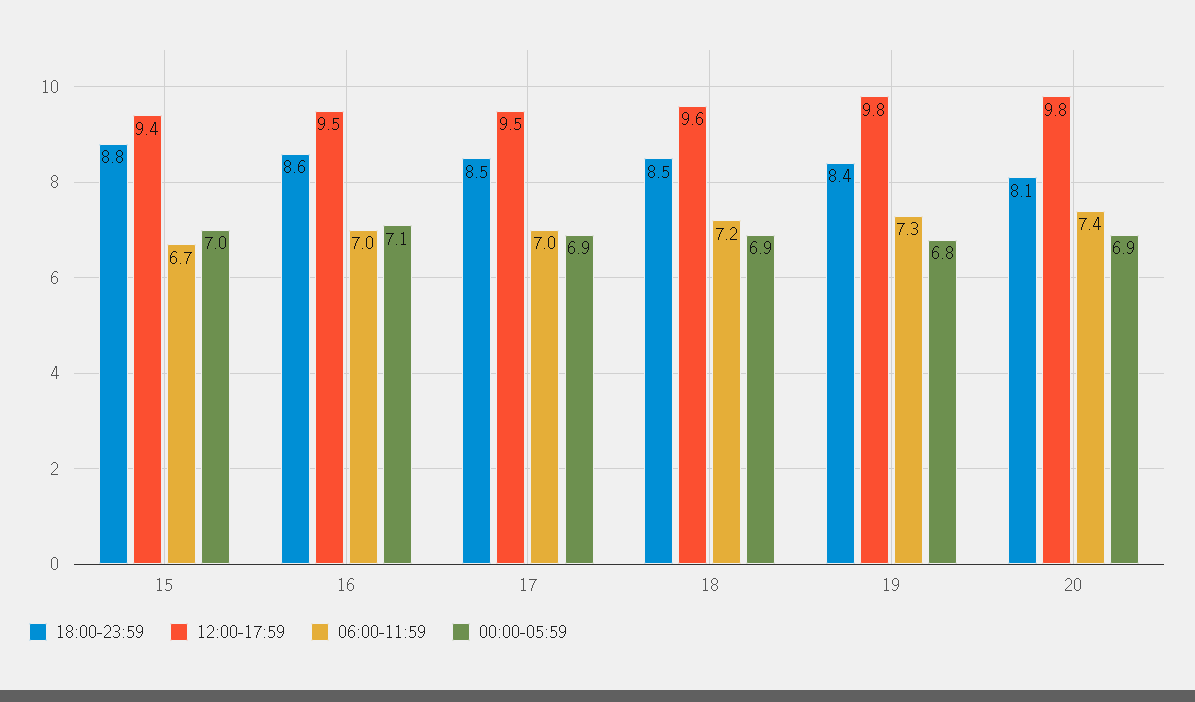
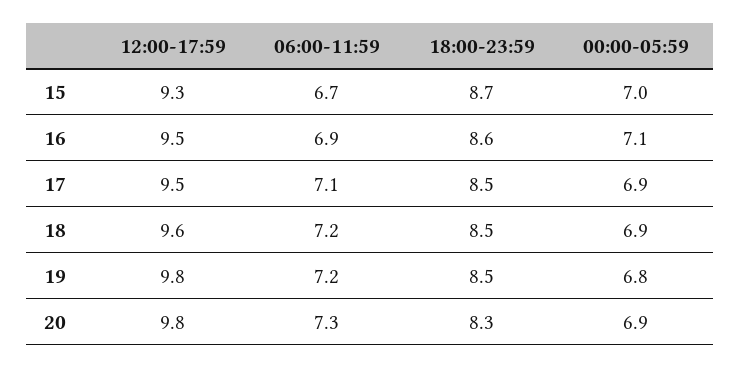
  {
    "18:00-23:59": {
-     "15": 8.8,
+     "15": 8.7,
      "16": 8.6,
      "17": 8.5,
      "18": 8.5,
-     "19": 8.4,
+     "19": 8.5,
-     "20": 8.1
+     "20": 8.3
    },
    "12:00-17:59": {
-     "15": 9.4,
+     "15": 9.3,
      "16": 9.5,
      "17": 9.5,
      "18": 9.6,
      "19": 9.8,
      "20": 9.8
    },
    "06:00-11:59": {
      "15": 6.7,
-     "16": 7,
+     "16": 6.9,
-     "17": 7,
+     "17": 7.1,
      "18": 7.2,
-     "19": 7.3,
+     "19": 7.2,
-     "20": 7.4
+     "20": 7.3
    },
    "00:00-05:59": {
      "15": 7,
      "16": 7.1,
      "17": 6.9,
      "18": 6.9,
      "19": 6.8,
      "20": 6.9
    }
  }

